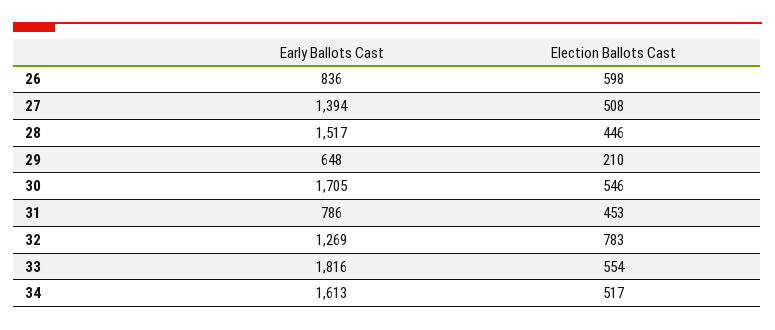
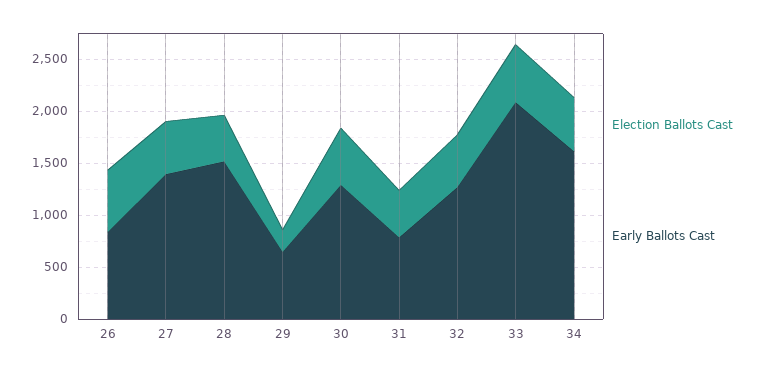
  {
    "Early Ballots Cast": {
      "26": 836,
      "27": 1394,
      "28": 1517,
      "29": 648,
-     "30": 1705,
+     "30": 1300,
      "31": 786,
      "32": 1269,
-     "33": 1816,
+     "33": 2100,
      "34": 1613
    },
    "Election Ballots Cast": {
      "26": 598,
      "27": 508,
      "28": 446,
      "29": 210,
      "30": 546,
      "31": 453,
-     "32": 783,
+     "32": 500,
      "33": 554,
      "34": 517
    }
  }

